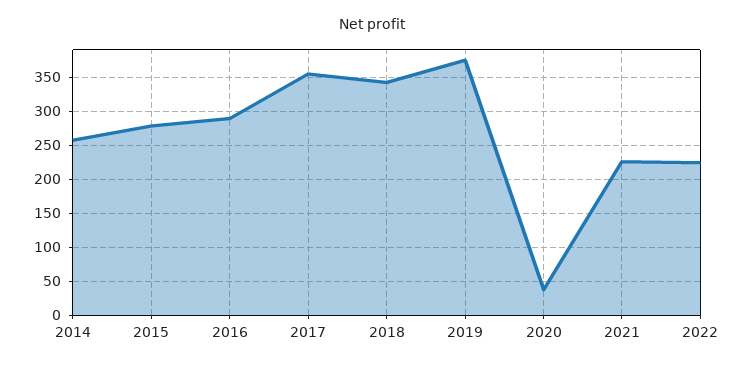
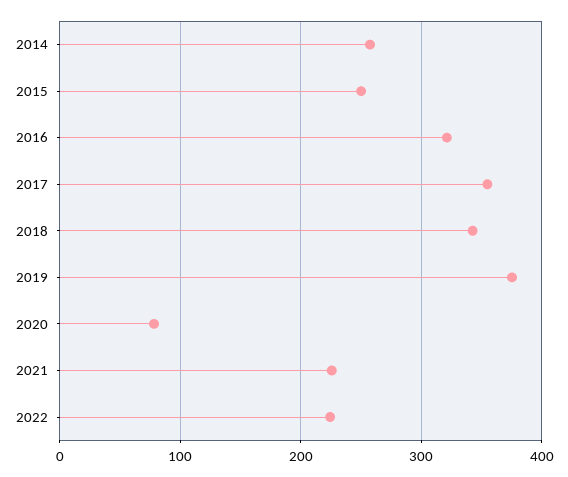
  {
    "2014": 260,
-   "2015": 280,
+   "2015": 250,
-   "2016": 290,
+   "2016": 320,
    "2017": 350,
    "2018": 340,
    "2019": 380,
-   "2020": 40,
+   "2020": 80,
    "2021": 230,
    "2022": 220
  }

